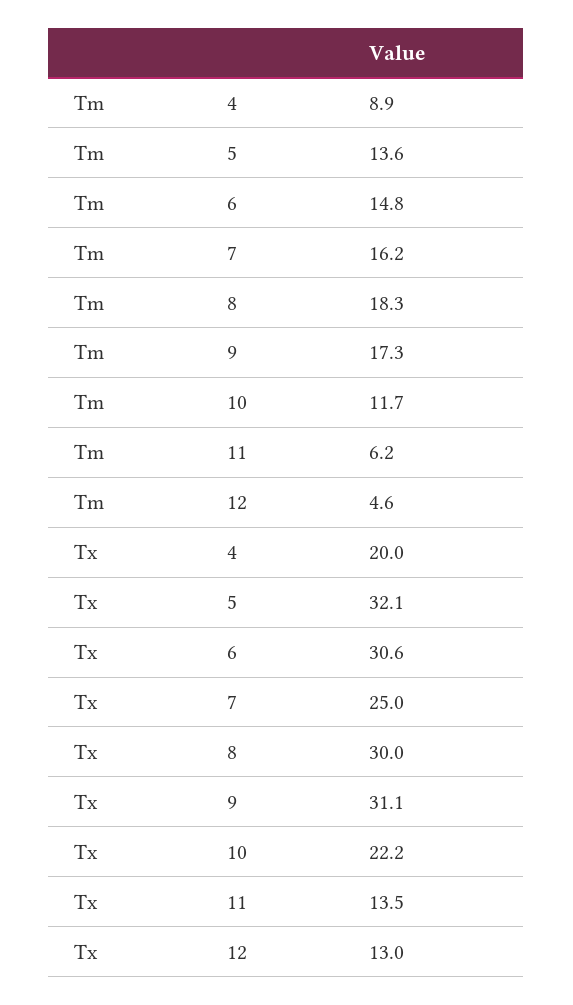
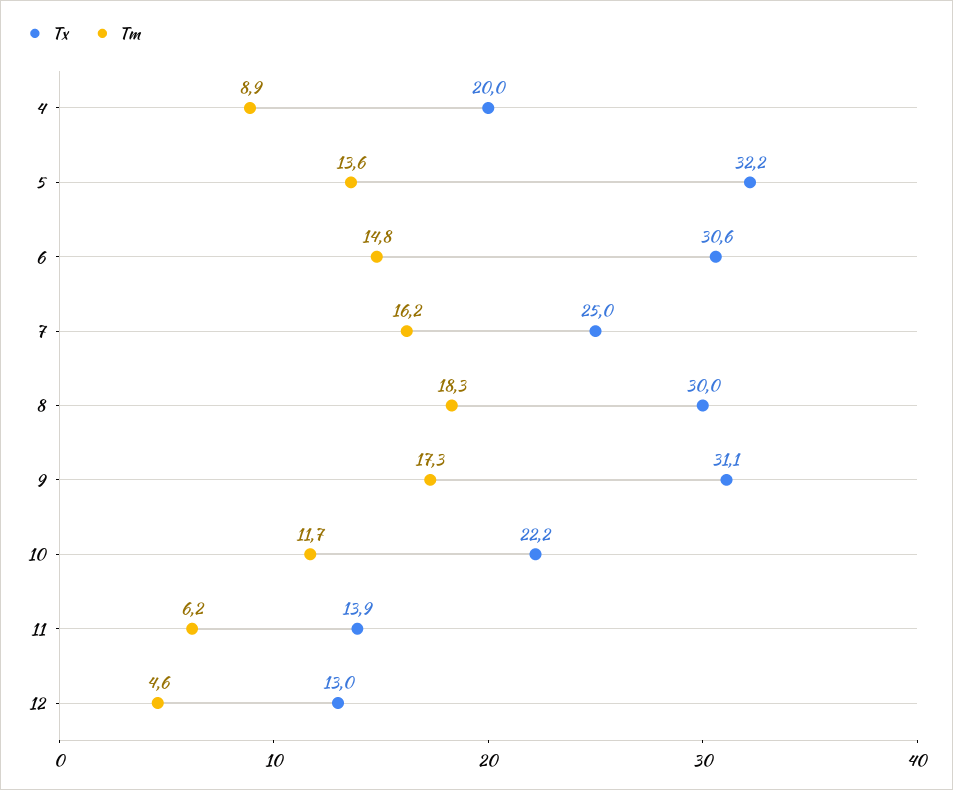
  {
    "Tm": {
      "4": 8.9,
      "5": 13.6,
      "6": 14.8,
      "7": 16.2,
      "8": 18.3,
      "9": 17.3,
      "10": 11.7,
      "11": 6.2,
      "12": 4.6
    },
    "Tx": {
      "4": 20,
-     "5": 32.1,
+     "5": 32.2,
      "6": 30.6,
      "7": 25,
      "8": 30,
      "9": 31.1,
      "10": 22.2,
-     "11": 13.5,
+     "11": 13.9,
      "12": 13
    }
  }

